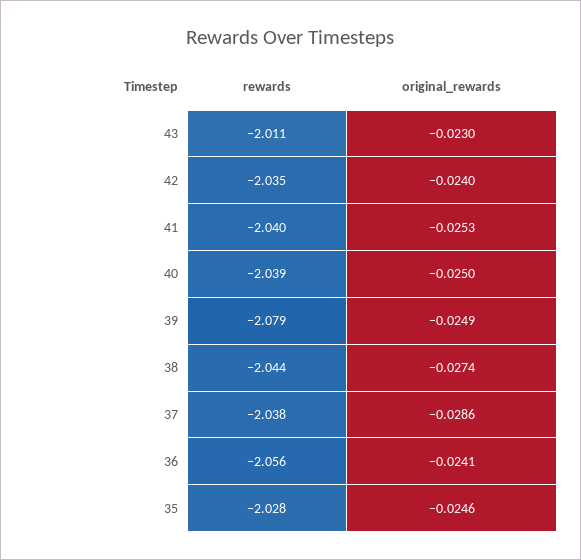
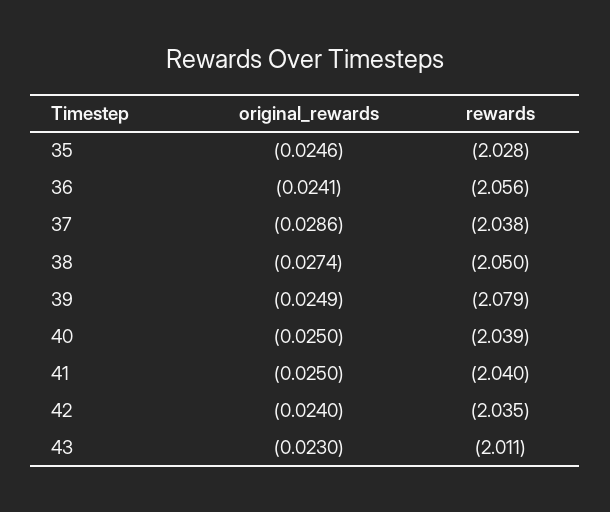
  {
    "rewards": {
      "43": -2.011,
      "42": -2.035,
      "41": -2.04,
      "40": -2.039,
      "39": -2.079,
-     "38": -2.044,
+     "38": -2.05,
      "37": -2.038,
      "36": -2.056,
      "35": -2.028
    },
    "original_rewards": {
      "43": -0.023,
      "42": -0.024,
-     "41": -0.0253,
+     "41": -0.025,
      "40": -0.025,
      "39": -0.0249,
      "38": -0.0274,
      "37": -0.0286,
      "36": -0.0241,
      "35": -0.0246
    }
  }

